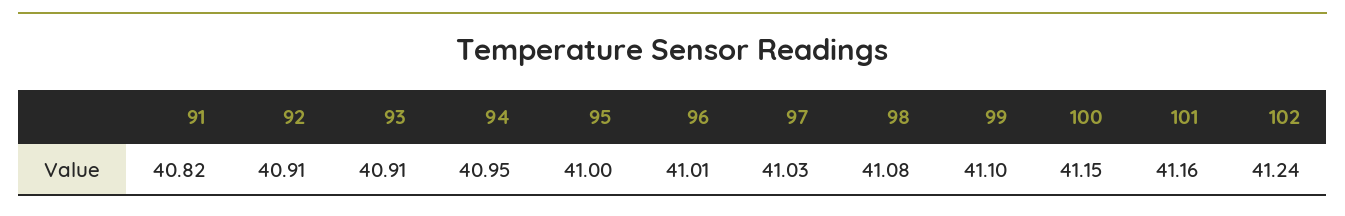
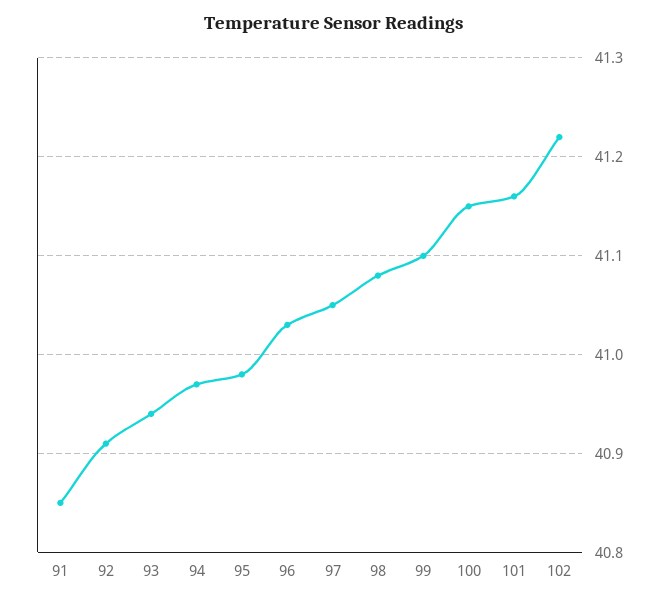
  {
-   "91": 40.82,
+   "91": 40.85,
    "92": 40.91,
-   "93": 40.91,
+   "93": 40.94,
-   "94": 40.95,
+   "94": 40.97,
-   "95": 41,
+   "95": 40.98,
-   "96": 41.01,
+   "96": 41.03,
-   "97": 41.03,
+   "97": 41.05,
    "98": 41.08,
    "99": 41.1,
    "100": 41.15,
    "101": 41.16,
-   "102": 41.24
+   "102": 41.22
  }

